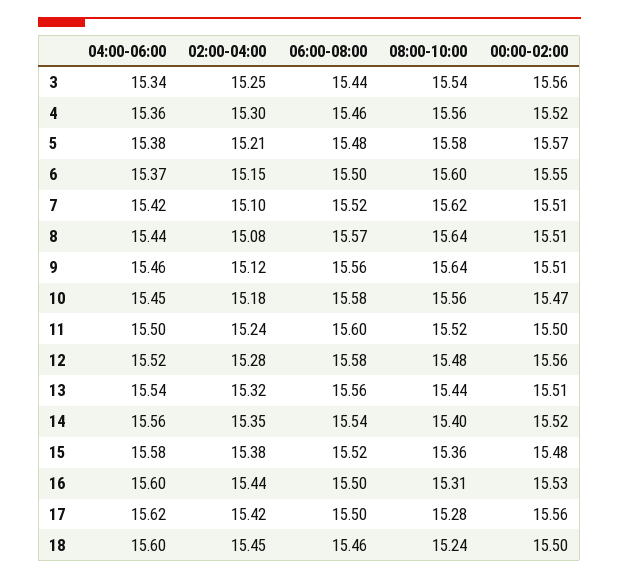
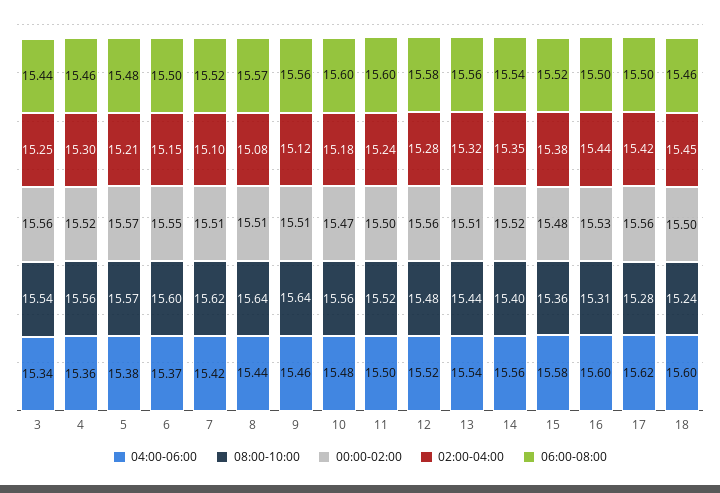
  {
    "04:00-06:00": {
      "3": 15.34,
      "4": 15.36,
      "5": 15.38,
      "6": 15.37,
      "7": 15.42,
      "8": 15.44,
      "9": 15.46,
-     "10": 15.45,
+     "10": 15.48,
      "11": 15.5,
      "12": 15.52,
      "13": 15.54,
      "14": 15.56,
      "15": 15.58,
      "16": 15.6,
      "17": 15.62,
      "18": 15.6
    },
    "02:00-04:00": {
      "3": 15.25,
      "4": 15.3,
      "5": 15.21,
      "6": 15.15,
      "7": 15.1,
      "8": 15.08,
      "9": 15.12,
      "10": 15.18,
      "11": 15.24,
      "12": 15.28,
      "13": 15.32,
      "14": 15.35,
      "15": 15.38,
      "16": 15.44,
      "17": 15.42,
      "18": 15.45
    },
    "06:00-08:00": {
      "3": 15.44,
      "4": 15.46,
      "5": 15.48,
      "6": 15.5,
      "7": 15.52,
      "8": 15.57,
      "9": 15.56,
-     "10": 15.58,
+     "10": 15.6,
      "11": 15.6,
      "12": 15.58,
      "13": 15.56,
      "14": 15.54,
      "15": 15.52,
      "16": 15.5,
      "17": 15.5,
      "18": 15.46
    },
    "08:00-10:00": {
      "3": 15.54,
      "4": 15.56,
-     "5": 15.58,
+     "5": 15.57,
      "6": 15.6,
      "7": 15.62,
      "8": 15.64,
      "9": 15.64,
      "10": 15.56,
      "11": 15.52,
      "12": 15.48,
      "13": 15.44,
      "14": 15.4,
      "15": 15.36,
      "16": 15.31,
      "17": 15.28,
      "18": 15.24
    },
    "00:00-02:00": {
      "3": 15.56,
      "4": 15.52,
      "5": 15.57,
      "6": 15.55,
      "7": 15.51,
      "8": 15.51,
      "9": 15.51,
      "10": 15.47,
      "11": 15.5,
      "12": 15.56,
      "13": 15.51,
      "14": 15.52,
      "15": 15.48,
      "16": 15.53,
      "17": 15.56,
      "18": 15.5
    }
  }

